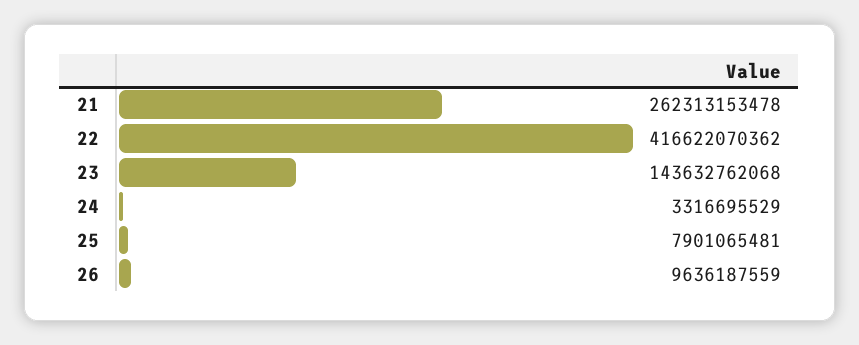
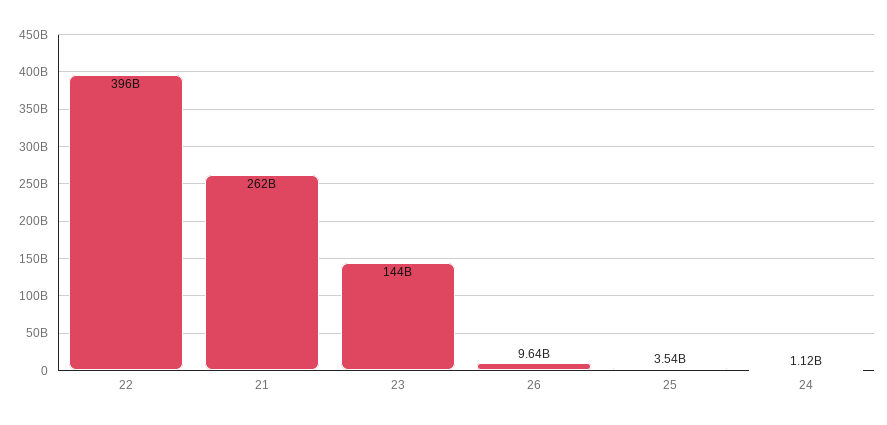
  {
    "21": 262313153478,
-   "22": 416622070362,
+   "22": 396000000000,
    "23": 143632762068,
-   "24": 3316695529,
+   "24": 1120000000,
-   "25": 7901065481,
+   "25": 3540000000,
    "26": 9636187559
  }

